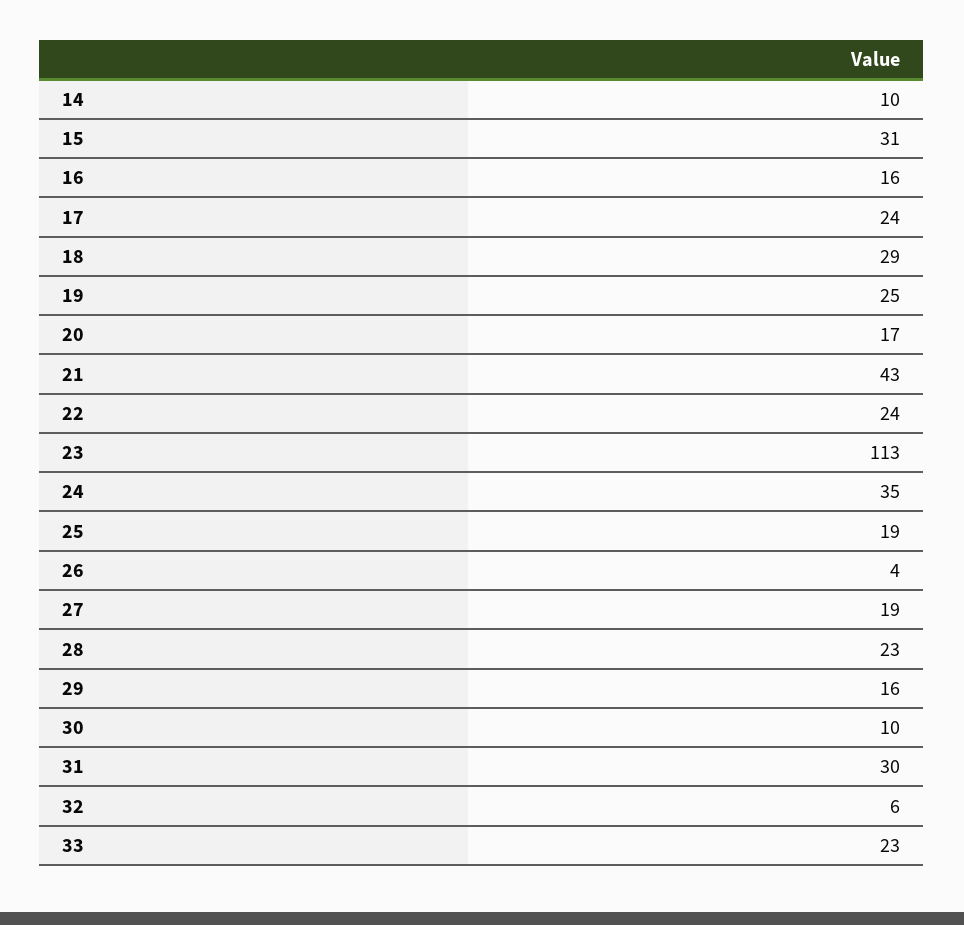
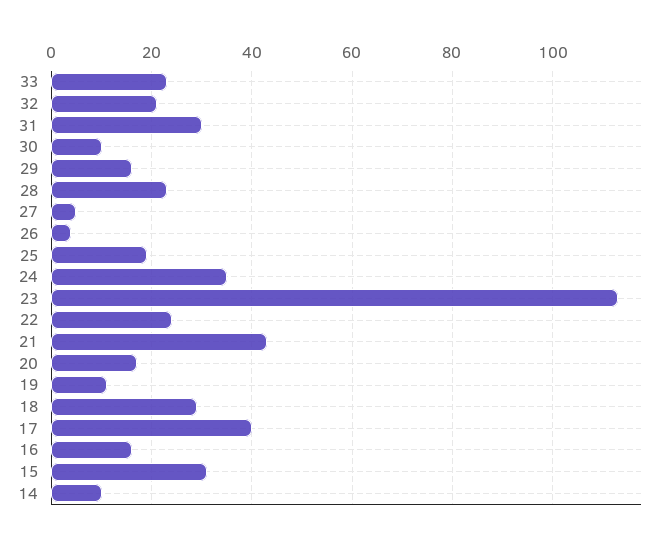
  {
    "14": 10,
    "15": 31,
    "16": 16,
-   "17": 24,
+   "17": 40,
    "18": 29,
-   "19": 25,
+   "19": 10,
    "20": 17,
    "21": 43,
    "22": 24,
    "23": 113,
    "24": 35,
    "25": 19,
    "26": 4,
-   "27": 19,
+   "27": 5,
    "28": 23,
    "29": 16,
    "30": 10,
    "31": 30,
-   "32": 6,
+   "32": 20,
    "33": 23
  }

